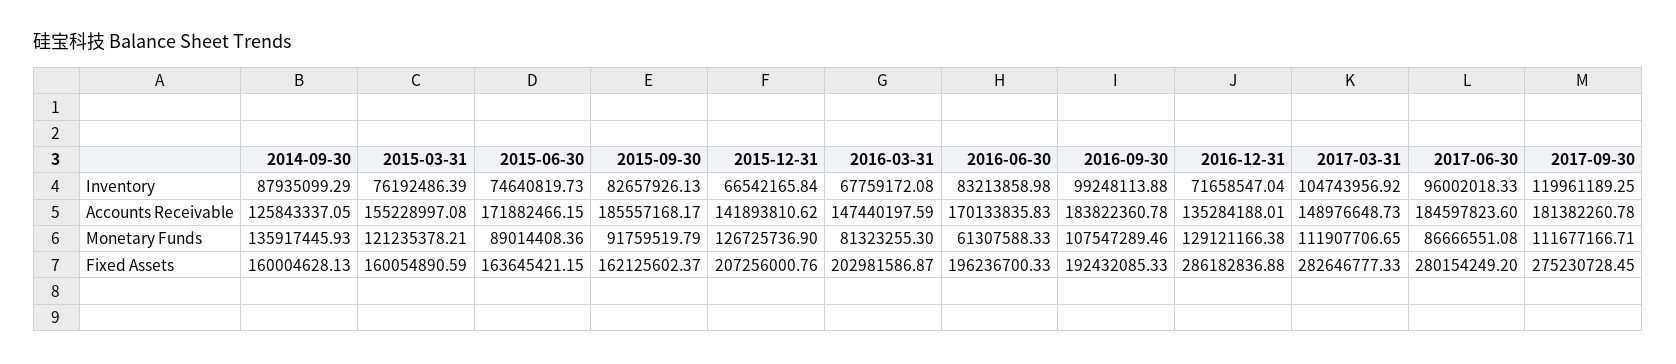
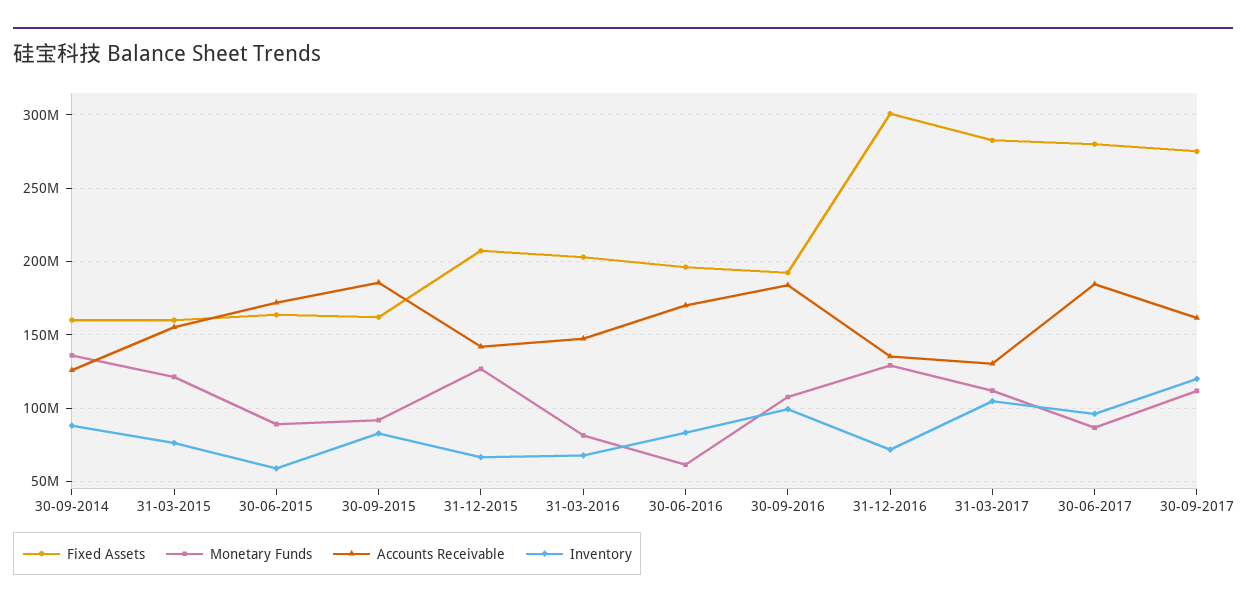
  {
    "Inventory": {
      "2014-09-30": 87935099.29,
      "2015-03-31": 76192486.39,
-     "2015-06-30": 74640819.73,
+     "2015-06-30": 60000000,
      "2015-09-30": 82657926.13,
      "2015-12-31": 66542165.84,
      "2016-03-31": 67759172.08,
      "2016-06-30": 83213858.98,
      "2016-09-30": 99248113.88,
      "2016-12-31": 71658547.04,
      "2017-03-31": 104743956.92,
      "2017-06-30": 96002018.33,
      "2017-09-30": 119961189.25
    },
    "Accounts Receivable": {
      "2014-09-30": 125843337.05,
      "2015-03-31": 155228997.08,
      "2015-06-30": 171882466.15,
      "2015-09-30": 185557168.17,
      "2015-12-31": 141893810.62,
      "2016-03-31": 147440197.59,
      "2016-06-30": 170133835.83,
      "2016-09-30": 183822360.78,
      "2016-12-31": 135284188.01,
-     "2017-03-31": 148976648.73,
+     "2017-03-31": 130000000,
      "2017-06-30": 184597823.6,
-     "2017-09-30": 181382260.78
+     "2017-09-30": 160000000
    },
    "Monetary Funds": {
      "2014-09-30": 135917445.93,
      "2015-03-31": 121235378.21,
      "2015-06-30": 89014408.36,
      "2015-09-30": 91759519.79,
      "2015-12-31": 126725736.9,
      "2016-03-31": 81323255.3,
      "2016-06-30": 61307588.33,
      "2016-09-30": 107547289.46,
      "2016-12-31": 129121166.38,
      "2017-03-31": 111907706.65,
      "2017-06-30": 86666551.08,
      "2017-09-30": 111677166.71
    },
    "Fixed Assets": {
      "2014-09-30": 160004628.13,
      "2015-03-31": 160054890.59,
      "2015-06-30": 163645421.15,
      "2015-09-30": 162125602.37,
      "2015-12-31": 207256000.76,
      "2016-03-31": 202981586.87,
      "2016-06-30": 196236700.33,
      "2016-09-30": 192432085.33,
-     "2016-12-31": 286182836.88,
+     "2016-12-31": 300000000,
      "2017-03-31": 282646777.33,
      "2017-06-30": 280154249.2,
      "2017-09-30": 275230728.45
    }
  }

